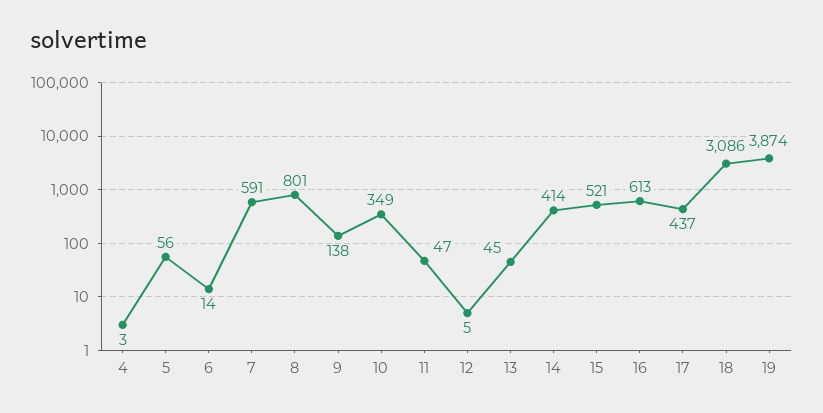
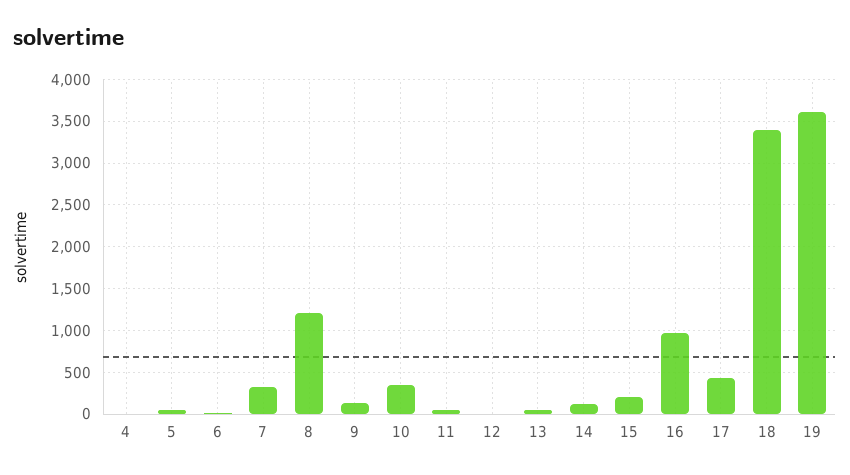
  {
    "4": 3,
    "5": 56,
    "6": 14,
-   "7": 591,
+   "7": 300,
-   "8": 801,
+   "8": 1200,
    "9": 138,
    "10": 349,
    "11": 47,
    "12": 5,
    "13": 45,
-   "14": 414,
+   "14": 100,
-   "15": 521,
+   "15": 200,
-   "16": 613,
+   "16": 1000,
    "17": 437,
-   "18": 3086,
+   "18": 3400,
-   "19": 3874
+   "19": 3600
  }

